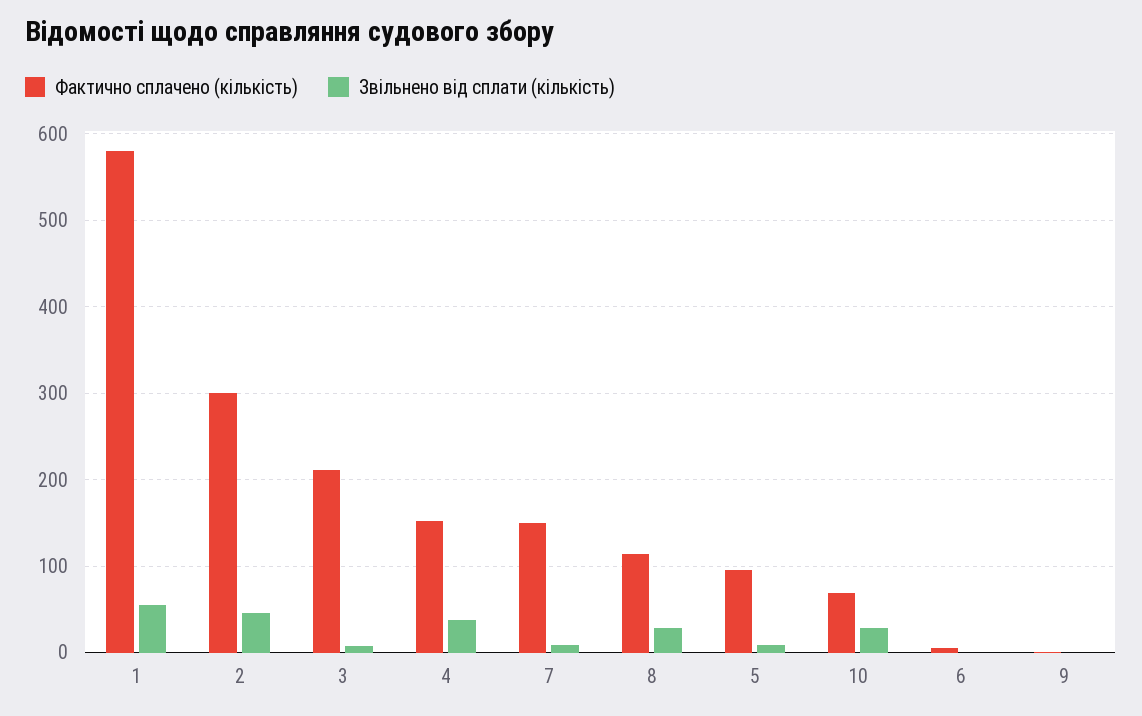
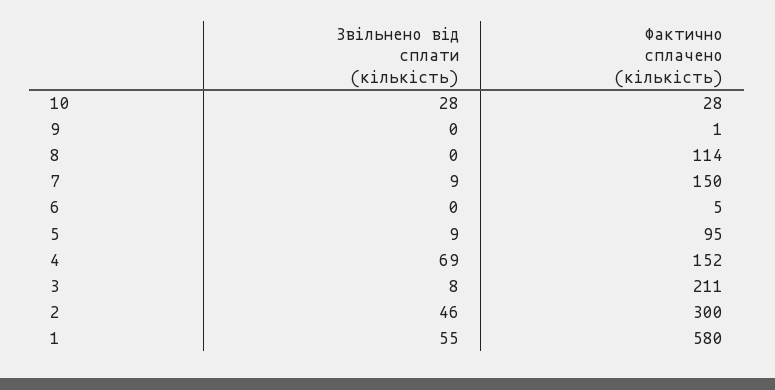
  {
    "Фактично сплачено (кількість)": {
      "1": 580,
      "2": 300,
      "3": 211,
      "4": 152,
      "7": 150,
      "8": 114,
      "5": 95,
-     "10": 70,
+     "10": 28,
      "6": 5,
      "9": 1
    },
    "Звільнено від сплати (кількість)": {
      "1": 55,
      "2": 46,
      "3": 8,
-     "4": 40,
+     "4": 69,
      "7": 9,
-     "8": 30,
+     "8": 0,
      "5": 9,
      "10": 28,
      "6": 0,
      "9": 0
    }
  }

